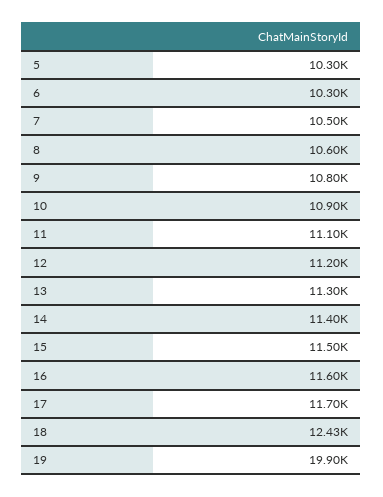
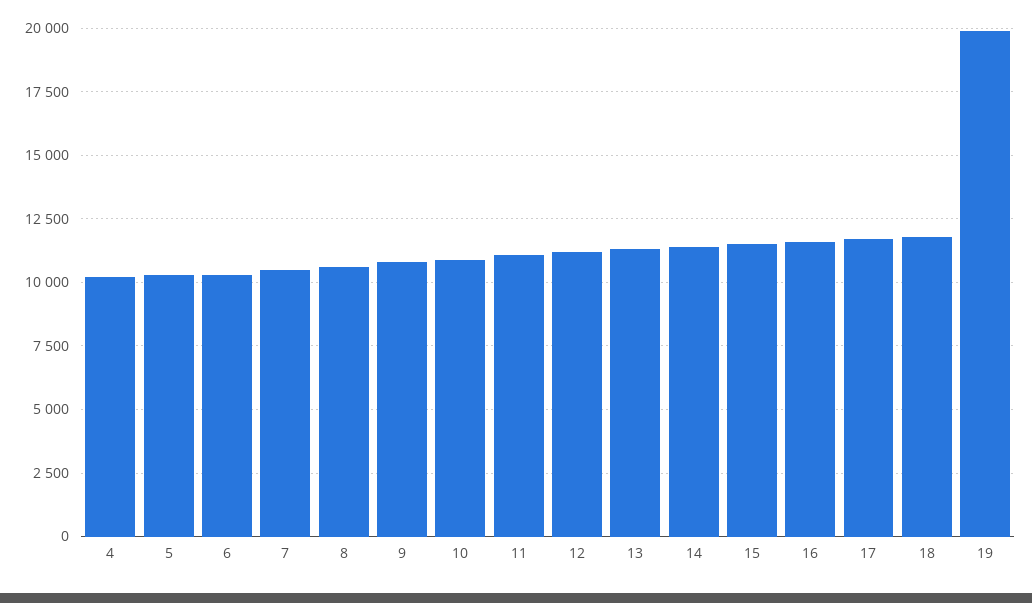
  {
    "5": 10300,
    "6": 10300,
    "7": 10500,
    "8": 10600,
    "9": 10800,
    "10": 10900,
    "11": 11100,
    "12": 11200,
    "13": 11300,
    "14": 11400,
    "15": 11500,
    "16": 11600,
    "17": 11700,
-   "18": 12430,
+   "18": 11750,
-   "19": 19900
+   "19": 19900,
+   "4": 10250
  }

